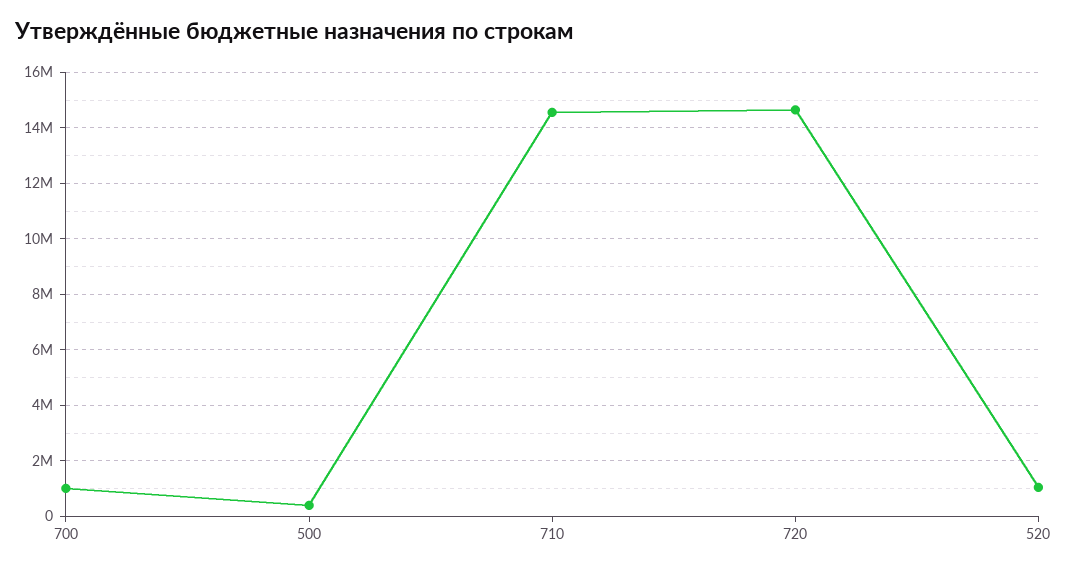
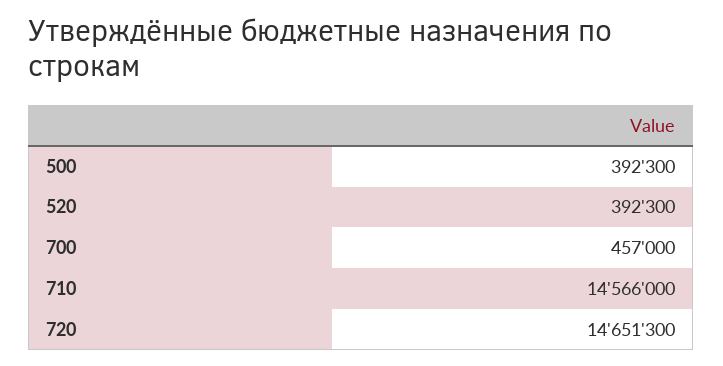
  {
-   "700": 1000000,
+   "700": 457000,
    "500": 392300,
    "710": 14566000,
    "720": 14651300,
-   "520": 1000000
+   "520": 392300
  }

